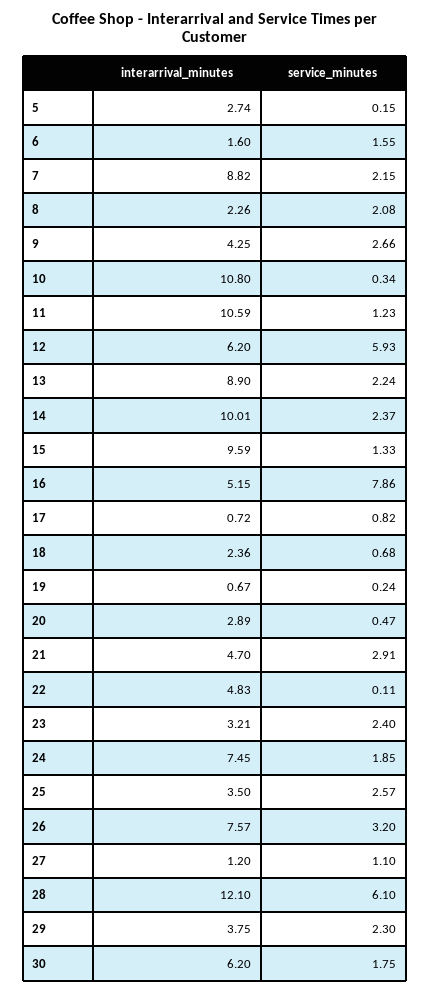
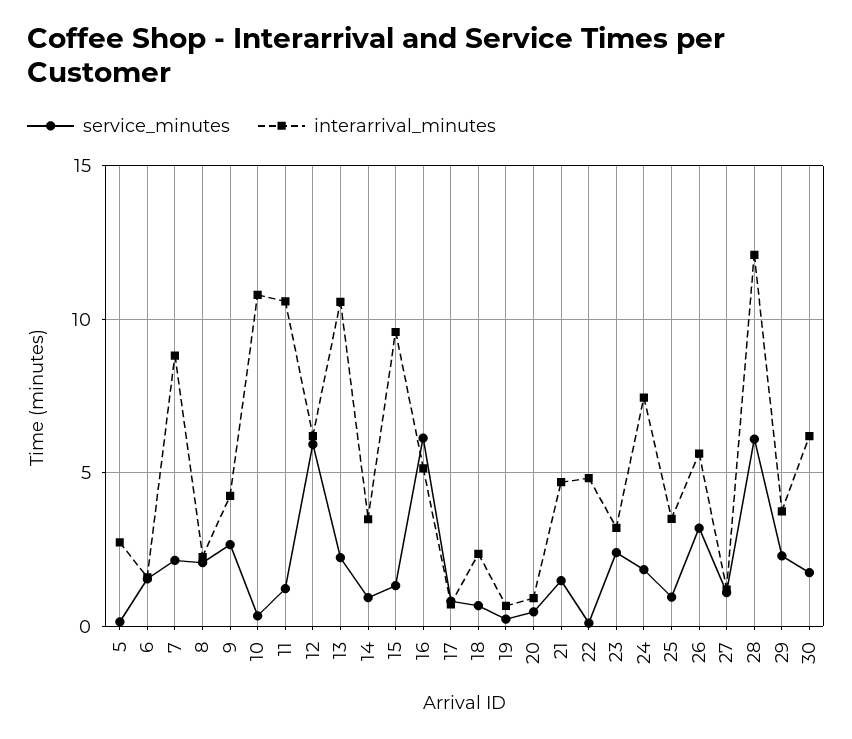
  {
    "interarrival_minutes": {
      "5": 2.74,
      "6": 1.6,
      "7": 8.82,
      "8": 2.26,
      "9": 4.25,
      "10": 10.8,
      "11": 10.59,
      "12": 6.2,
-     "13": 8.9,
+     "13": 10.5,
-     "14": 10.01,
+     "14": 3.5,
      "15": 9.59,
      "16": 5.15,
      "17": 0.72,
      "18": 2.36,
      "19": 0.67,
-     "20": 2.89,
+     "20": 1,
      "21": 4.7,
      "22": 4.83,
      "23": 3.21,
      "24": 7.45,
      "25": 3.5,
-     "26": 7.57,
+     "26": 5.5,
      "27": 1.2,
      "28": 12.1,
      "29": 3.75,
      "30": 6.2
    },
    "service_minutes": {
      "5": 0.15,
      "6": 1.55,
      "7": 2.15,
      "8": 2.08,
      "9": 2.66,
      "10": 0.34,
      "11": 1.23,
      "12": 5.93,
      "13": 2.24,
-     "14": 2.37,
+     "14": 1,
      "15": 1.33,
-     "16": 7.86,
+     "16": 6,
      "17": 0.82,
      "18": 0.68,
      "19": 0.24,
      "20": 0.47,
-     "21": 2.91,
+     "21": 1.5,
      "22": 0.11,
      "23": 2.4,
      "24": 1.85,
-     "25": 2.57,
+     "25": 1,
      "26": 3.2,
      "27": 1.1,
      "28": 6.1,
      "29": 2.3,
      "30": 1.75
    }
  }

